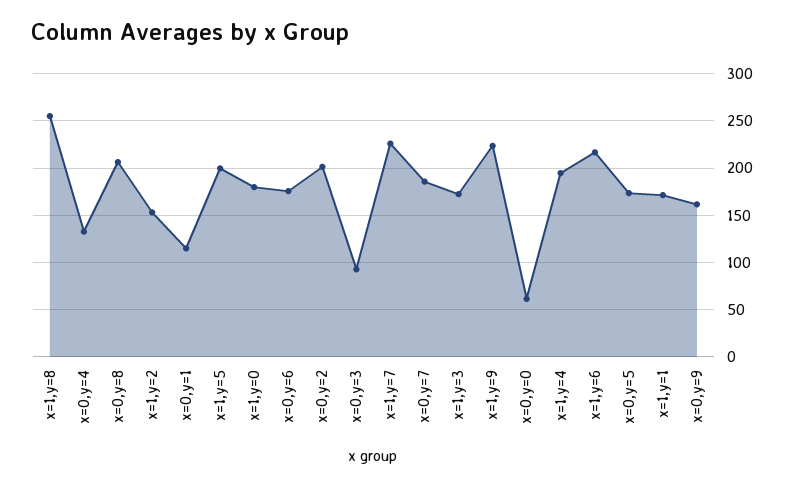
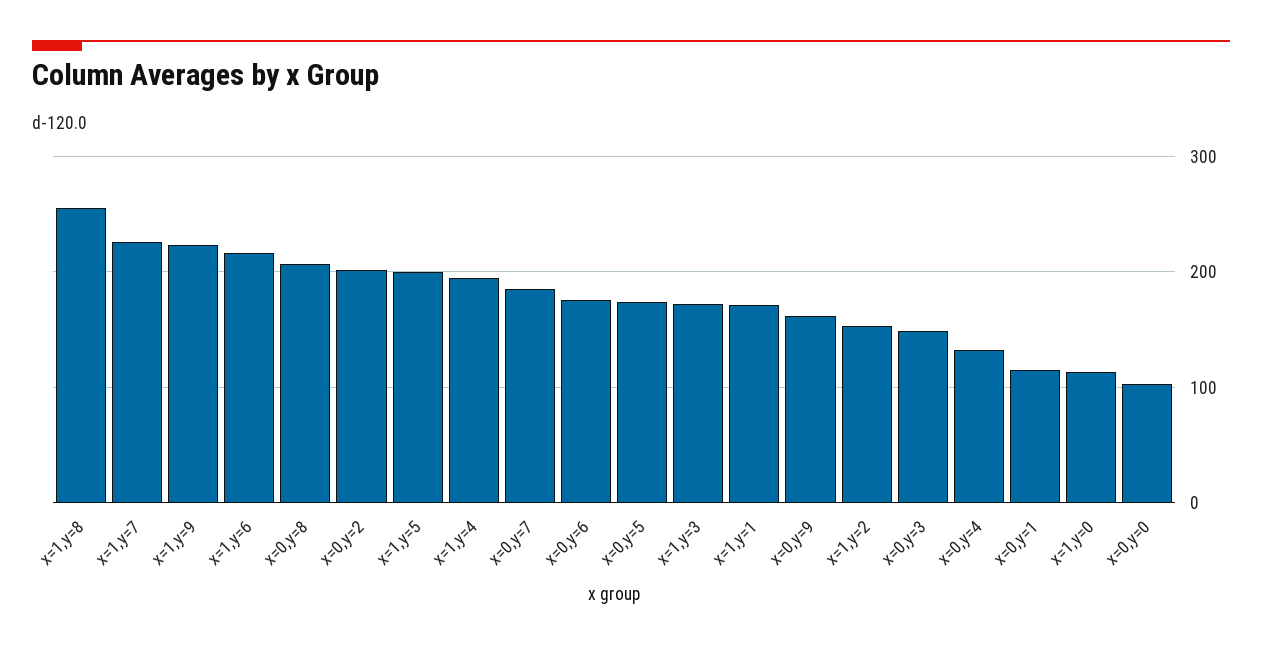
  {
    "x=1,y=8": 260,
    "x=0,y=4": 130,
    "x=0,y=8": 210,
    "x=1,y=2": 150,
    "x=0,y=1": 110,
    "x=1,y=5": 200,
-   "x=1,y=0": 180,
+   "x=1,y=0": 110,
    "x=0,y=6": 180,
    "x=0,y=2": 200,
-   "x=0,y=3": 90,
+   "x=0,y=3": 150,
    "x=1,y=7": 230,
    "x=0,y=7": 190,
    "x=1,y=3": 170,
    "x=1,y=9": 220,
-   "x=0,y=0": 60,
+   "x=0,y=0": 100,
    "x=1,y=4": 190,
    "x=1,y=6": 220,
    "x=0,y=5": 170,
    "x=1,y=1": 170,
    "x=0,y=9": 160
  }

